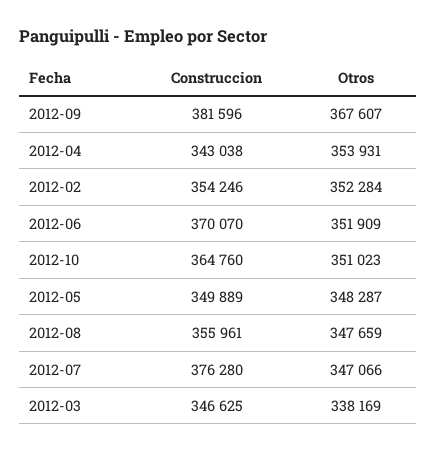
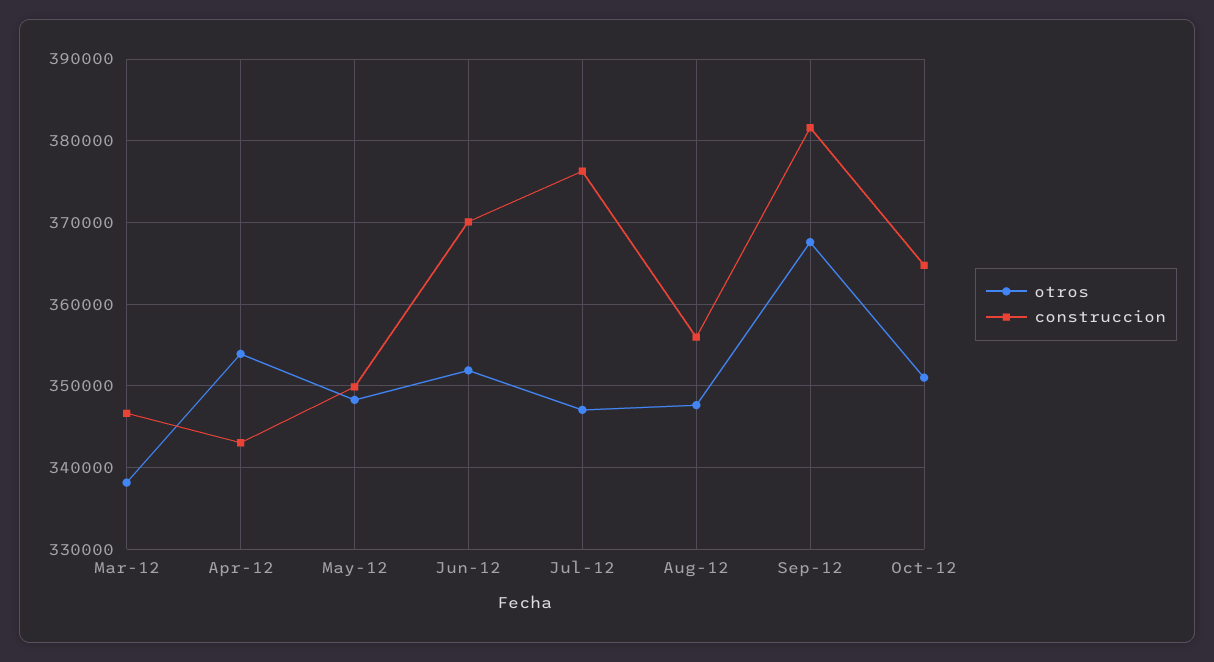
  {
    "Construccion": {
      "2012-09": 381596,
      "2012-04": 343038,
-     "2012-02": 354246,
      "2012-06": 370070,
      "2012-10": 364760,
      "2012-05": 349889,
      "2012-08": 355961,
      "2012-07": 376280,
      "2012-03": 346625
    },
    "Otros": {
      "2012-09": 367607,
      "2012-04": 353931,
-     "2012-02": 352284,
      "2012-06": 351909,
      "2012-10": 351023,
      "2012-05": 348287,
      "2012-08": 347659,
      "2012-07": 347066,
      "2012-03": 338169
    }
  }

